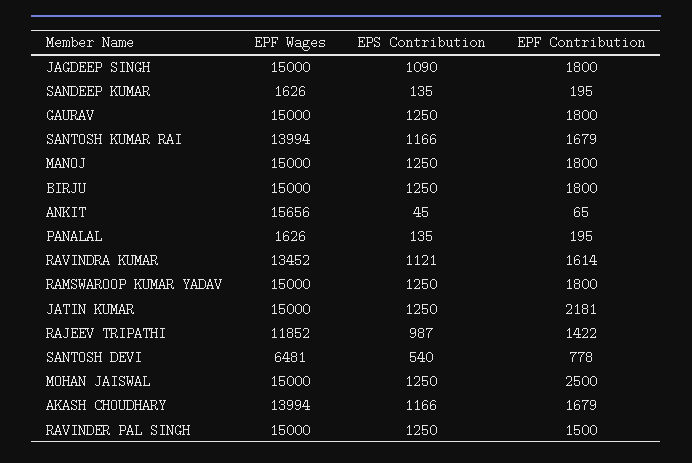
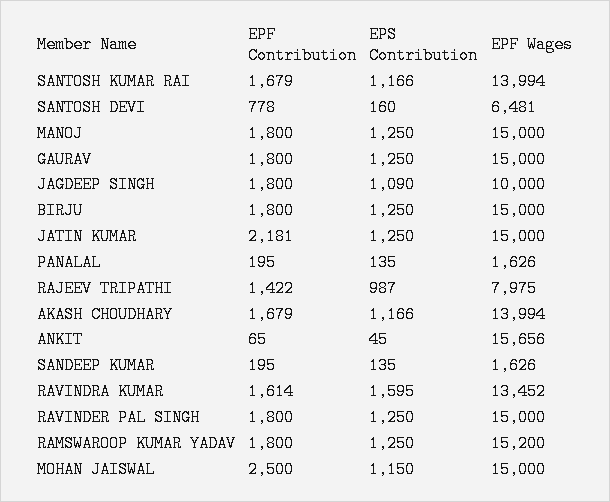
  {
    "EPF Wages": {
-     "JAGDEEP SINGH": 15000,
+     "JAGDEEP SINGH": 10000,
      "SANDEEP KUMAR": 1626,
      "GAURAV": 15000,
      "SANTOSH KUMAR RAI": 13994,
      "MANOJ": 15000,
      "BIRJU": 15000,
      "ANKIT": 15656,
      "PANALAL": 1626,
      "RAVINDRA KUMAR": 13452,
-     "RAMSWAROOP KUMAR YADAV": 15000,
+     "RAMSWAROOP KUMAR YADAV": 15200,
      "JATIN KUMAR": 15000,
-     "RAJEEV TRIPATHI": 11852,
+     "RAJEEV TRIPATHI": 7975,
      "SANTOSH DEVI": 6481,
      "MOHAN JAISWAL": 15000,
      "AKASH CHOUDHARY": 13994,
      "RAVINDER PAL SINGH": 15000
    },
    "EPS Contribution": {
      "JAGDEEP SINGH": 1090,
      "SANDEEP KUMAR": 135,
      "GAURAV": 1250,
      "SANTOSH KUMAR RAI": 1166,
      "MANOJ": 1250,
      "BIRJU": 1250,
      "ANKIT": 45,
      "PANALAL": 135,
-     "RAVINDRA KUMAR": 1121,
+     "RAVINDRA KUMAR": 1595,
      "RAMSWAROOP KUMAR YADAV": 1250,
      "JATIN KUMAR": 1250,
      "RAJEEV TRIPATHI": 987,
-     "SANTOSH DEVI": 540,
+     "SANTOSH DEVI": 160,
-     "MOHAN JAISWAL": 1250,
+     "MOHAN JAISWAL": 1150,
      "AKASH CHOUDHARY": 1166,
      "RAVINDER PAL SINGH": 1250
    },
    "EPF Contribution": {
      "JAGDEEP SINGH": 1800,
      "SANDEEP KUMAR": 195,
      "GAURAV": 1800,
      "SANTOSH KUMAR RAI": 1679,
      "MANOJ": 1800,
      "BIRJU": 1800,
      "ANKIT": 65,
      "PANALAL": 195,
      "RAVINDRA KUMAR": 1614,
      "RAMSWAROOP KUMAR YADAV": 1800,
      "JATIN KUMAR": 2181,
      "RAJEEV TRIPATHI": 1422,
      "SANTOSH DEVI": 778,
      "MOHAN JAISWAL": 2500,
      "AKASH CHOUDHARY": 1679,
-     "RAVINDER PAL SINGH": 1500
+     "RAVINDER PAL SINGH": 1800
    }
  }

